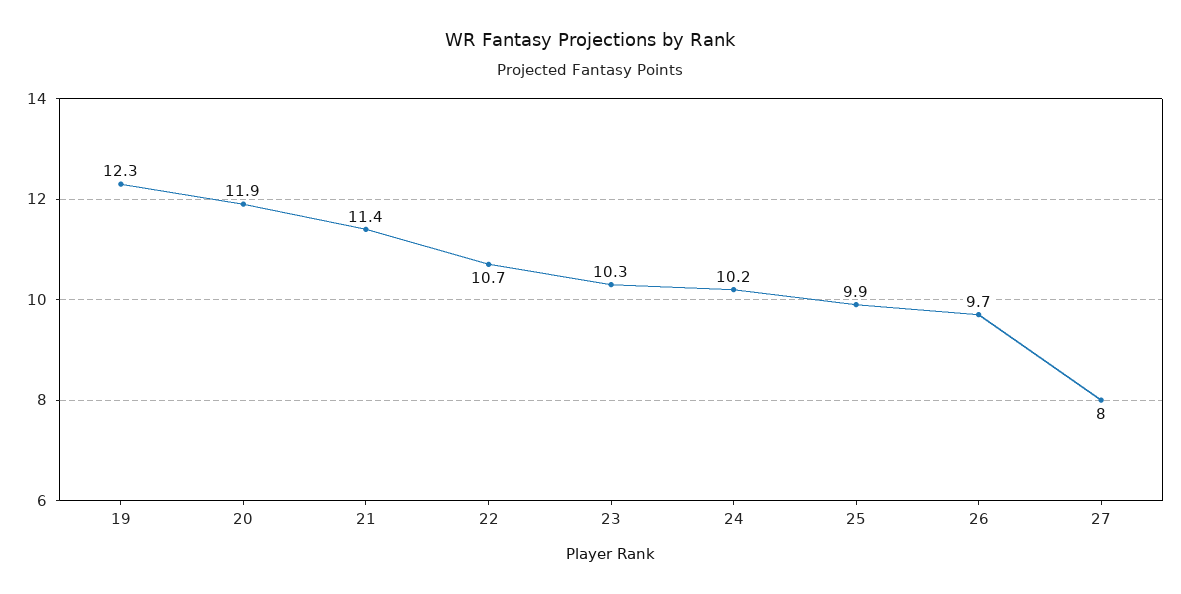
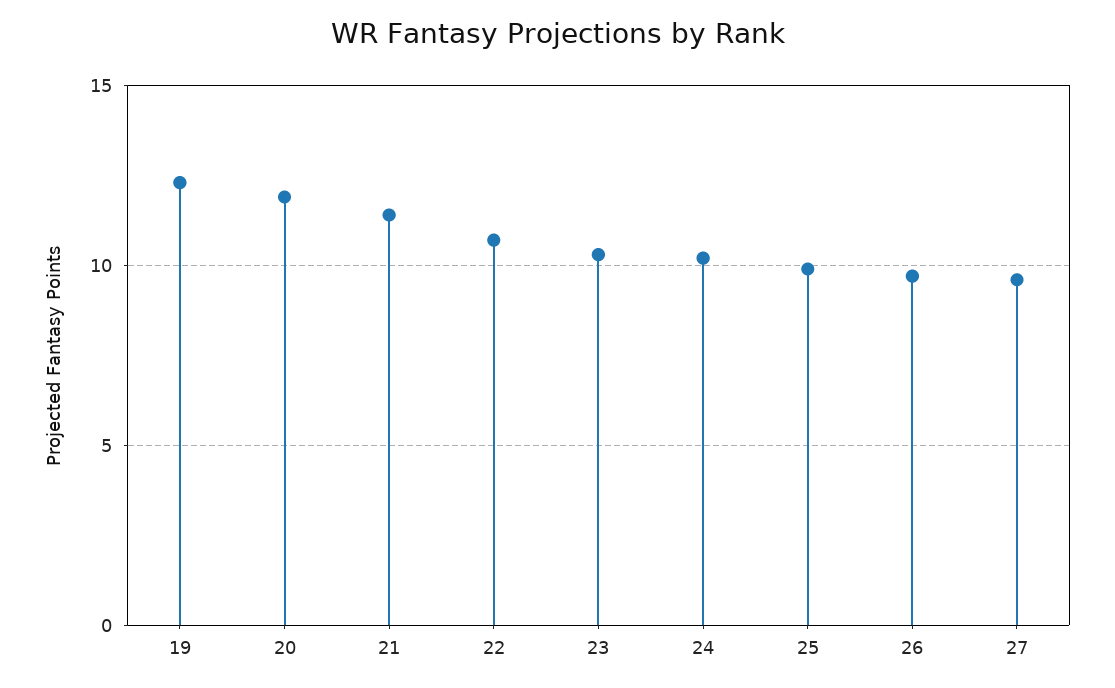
  {
    "19": 12.3,
    "20": 11.9,
    "21": 11.4,
    "22": 10.7,
    "23": 10.3,
    "24": 10.2,
    "25": 9.9,
    "26": 9.7,
-   "27": 8
+   "27": 9.5
  }

